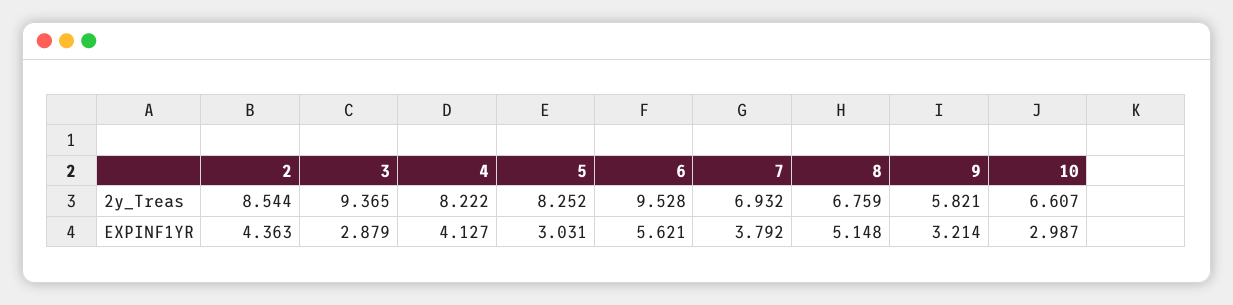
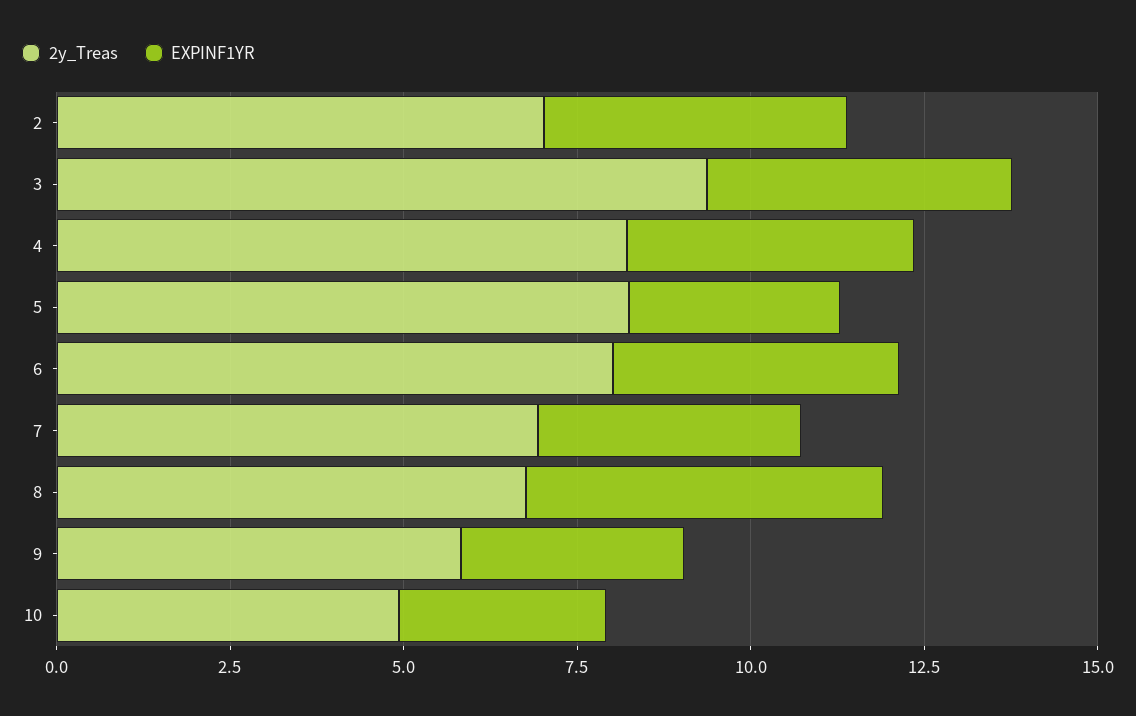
  {
    "2y_Treas": {
-     "2": 8.544,
+     "2": 7,
      "3": 9.365,
      "4": 8.222,
      "5": 8.252,
-     "6": 9.528,
+     "6": 8,
      "7": 6.932,
      "8": 6.759,
      "9": 5.821,
-     "10": 6.607
+     "10": 5
    },
    "EXPINF1YR": {
      "2": 4.363,
-     "3": 2.879,
+     "3": 4.5,
      "4": 4.127,
      "5": 3.031,
-     "6": 5.621,
+     "6": 4,
      "7": 3.792,
      "8": 5.148,
      "9": 3.214,
      "10": 2.987
    }
  }

